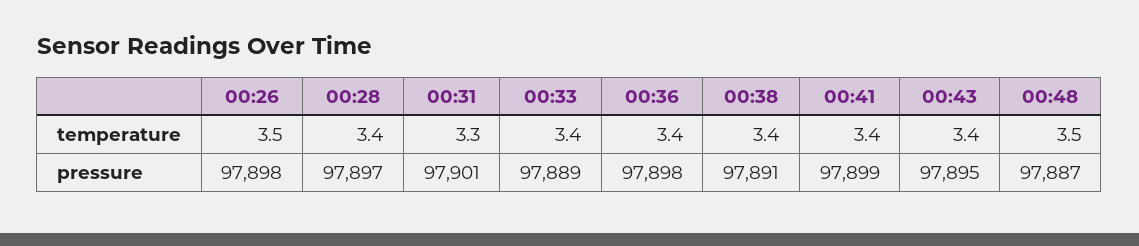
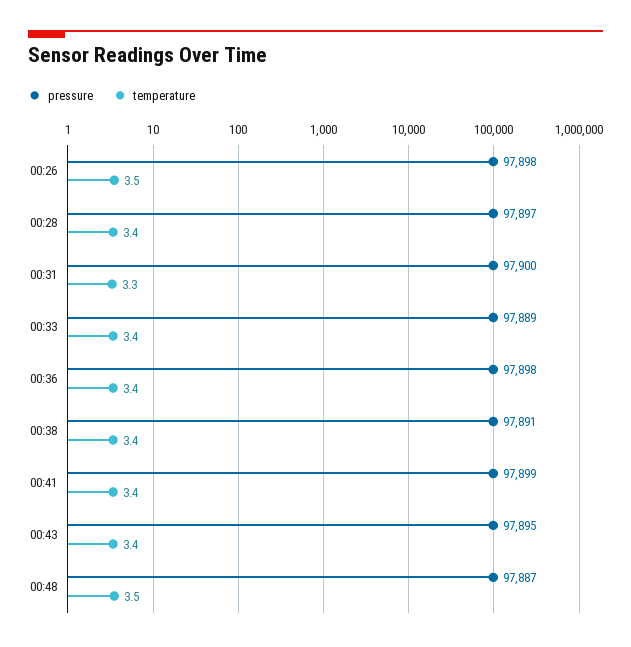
  {
    "temperature": {
      "00:26": 3.5,
      "00:28": 3.4,
      "00:31": 3.3,
      "00:33": 3.4,
      "00:36": 3.4,
      "00:38": 3.4,
      "00:41": 3.4,
      "00:43": 3.4,
      "00:48": 3.5
    },
    "pressure": {
      "00:26": 97898,
      "00:28": 97897,
-     "00:31": 97901,
+     "00:31": 97900,
      "00:33": 97889,
      "00:36": 97898,
      "00:38": 97891,
      "00:41": 97899,
      "00:43": 97895,
      "00:48": 97887
    }
  }

